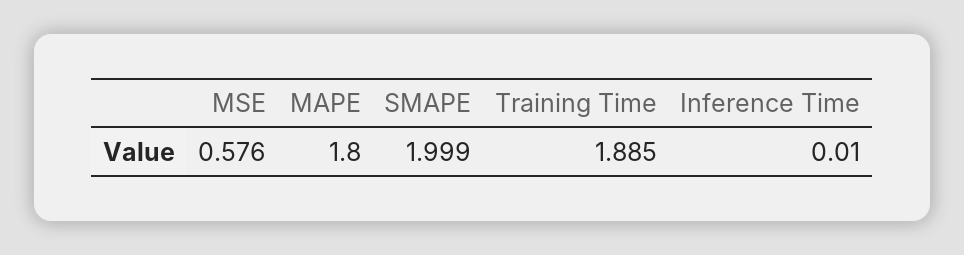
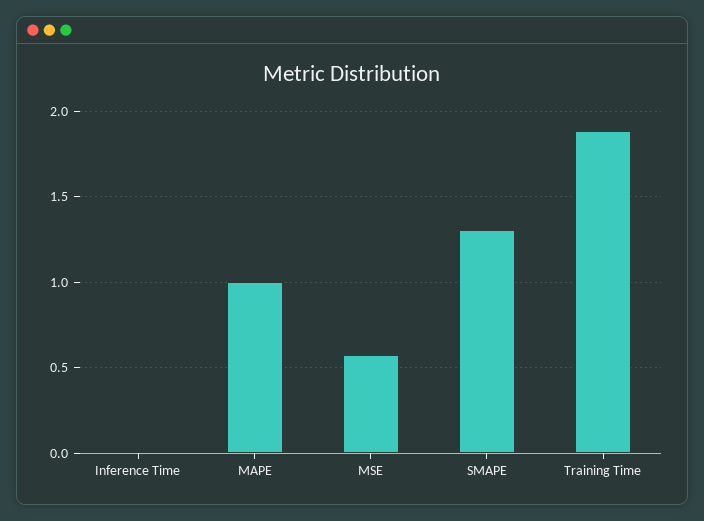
  {
    "MSE": 0.576,
-   "MAPE": 1.8,
+   "MAPE": 1,
-   "SMAPE": 1.999,
+   "SMAPE": 1.3,
    "Training Time": 1.885,
    "Inference Time": 0.01
  }

